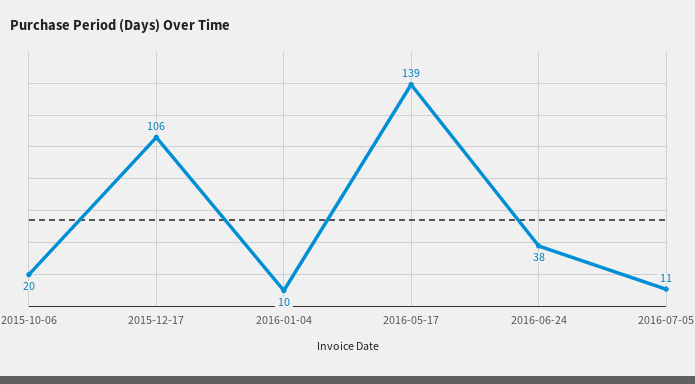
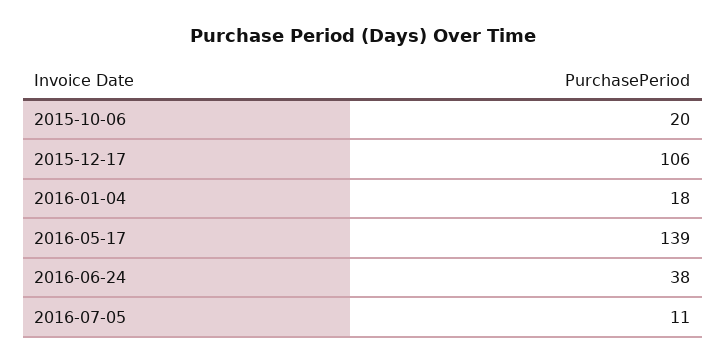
  {
    "2015-10-06": 20,
    "2015-12-17": 106,
-   "2016-01-04": 10,
+   "2016-01-04": 18,
    "2016-05-17": 139,
    "2016-06-24": 38,
    "2016-07-05": 11
  }

